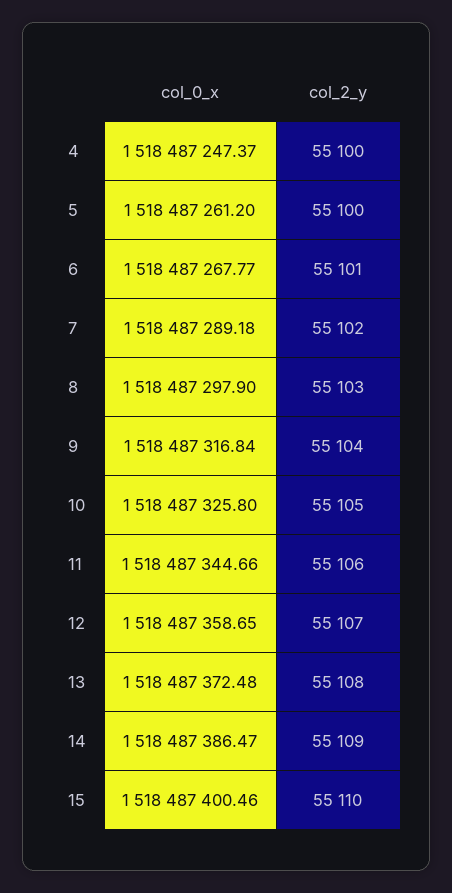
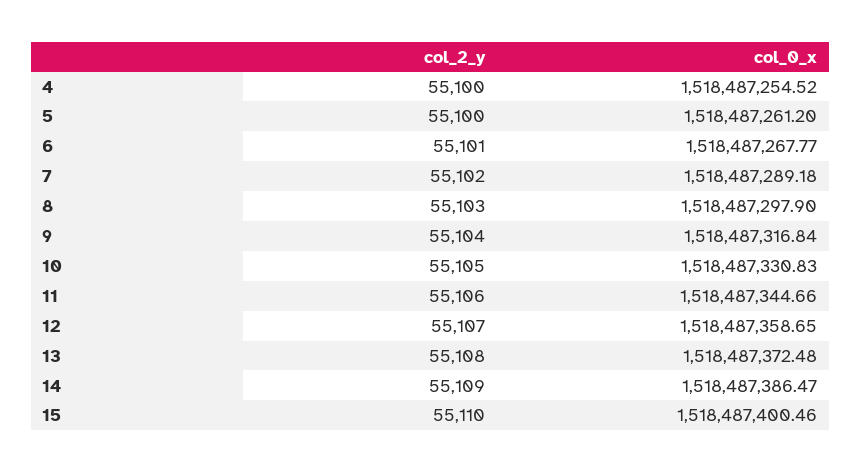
  {
    "col_0_x": {
-     "4": 1518487247.37,
+     "4": 1518487254.52,
      "5": 1518487261.2,
      "6": 1518487267.77,
      "7": 1518487289.18,
      "8": 1518487297.9,
      "9": 1518487316.84,
-     "10": 1518487325.8,
+     "10": 1518487330.83,
      "11": 1518487344.66,
      "12": 1518487358.65,
      "13": 1518487372.48,
      "14": 1518487386.47,
      "15": 1518487400.46
    },
    "col_2_y": {
      "4": 55100,
      "5": 55100,
      "6": 55101,
      "7": 55102,
      "8": 55103,
      "9": 55104,
      "10": 55105,
      "11": 55106,
      "12": 55107,
      "13": 55108,
      "14": 55109,
      "15": 55110
    }
  }

